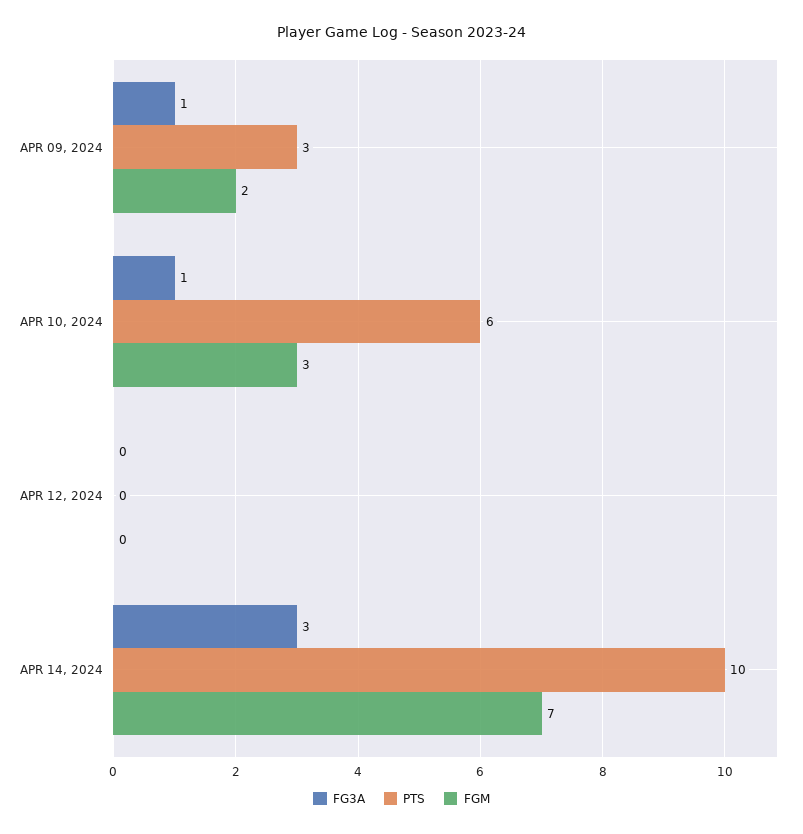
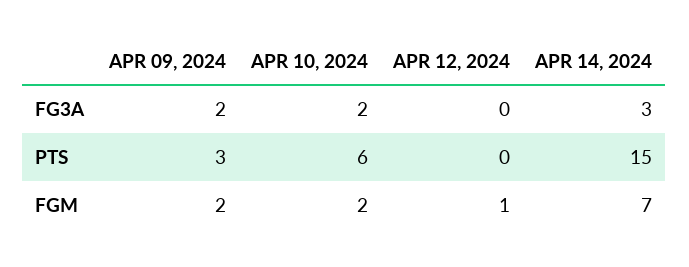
  {
    "FG3A": {
-     "APR 09, 2024": 1,
+     "APR 09, 2024": 2,
-     "APR 10, 2024": 1,
+     "APR 10, 2024": 2,
      "APR 12, 2024": 0,
      "APR 14, 2024": 3
    },
    "PTS": {
      "APR 09, 2024": 3,
      "APR 10, 2024": 6,
      "APR 12, 2024": 0,
-     "APR 14, 2024": 10
+     "APR 14, 2024": 15
    },
    "FGM": {
      "APR 09, 2024": 2,
-     "APR 10, 2024": 3,
+     "APR 10, 2024": 2,
-     "APR 12, 2024": 0,
+     "APR 12, 2024": 1,
      "APR 14, 2024": 7
    }
  }

